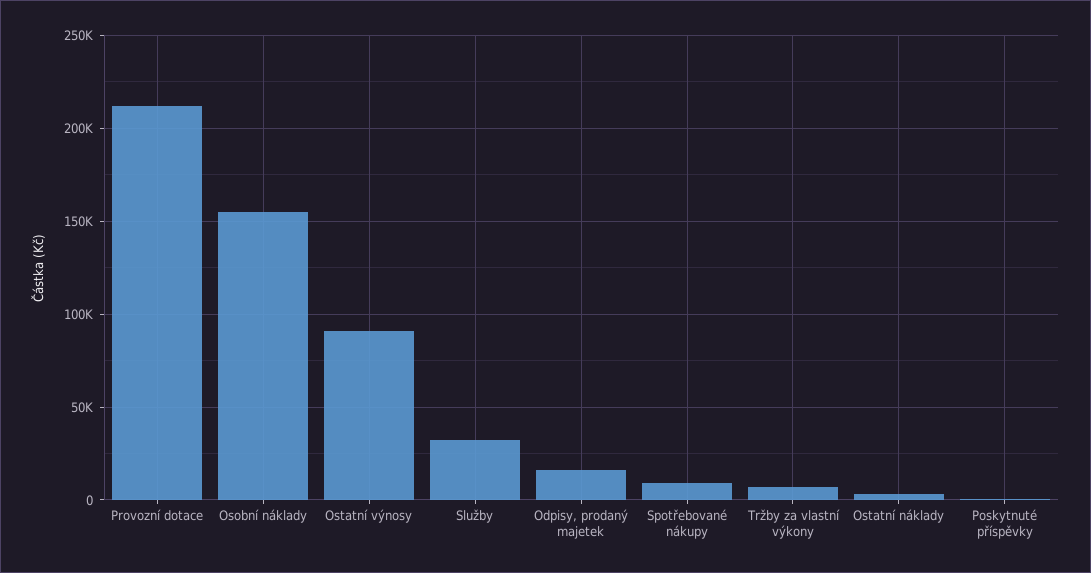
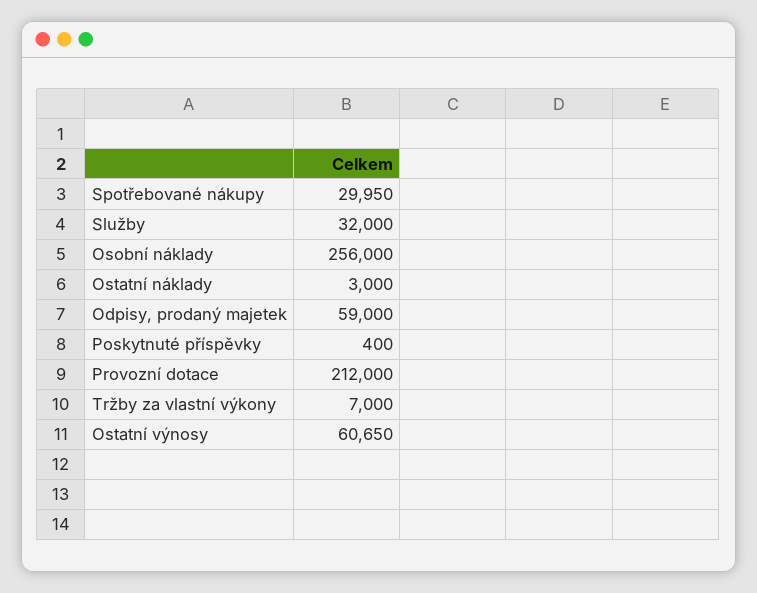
  {
    "Provozní dotace": 212000,
-   "Osobní náklady": 155000,
+   "Osobní náklady": 256000,
-   "Ostatní výnosy": 90000,
+   "Ostatní výnosy": 60650,
    "Služby": 32000,
-   "Odpisy, prodaný majetek": 15000,
+   "Odpisy, prodaný majetek": 59000,
-   "Spotřebované nákupy": 10000,
+   "Spotřebované nákupy": 29950,
    "Tržby za vlastní výkony": 7000,
    "Ostatní náklady": 3000,
    "Poskytnuté příspěvky": 400
  }

